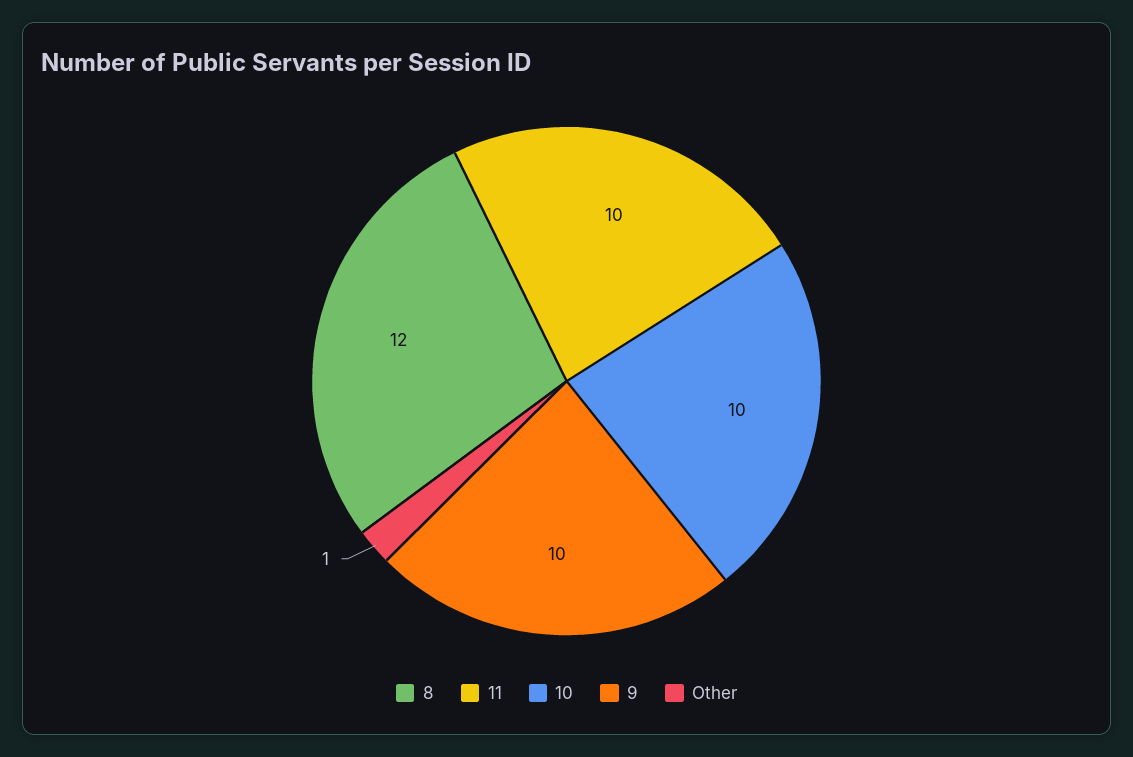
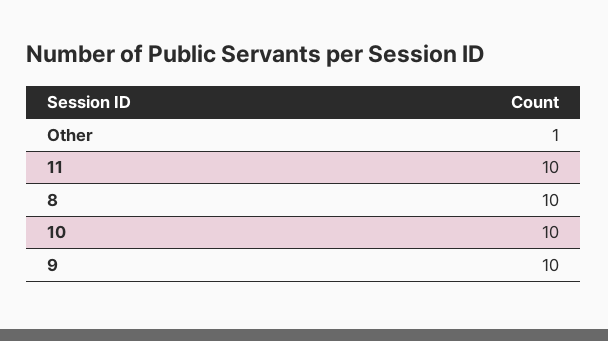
  {
-   "8": 12,
+   "8": 10,
    "11": 10,
    "10": 10,
    "9": 10,
    "Other": 1
  }

